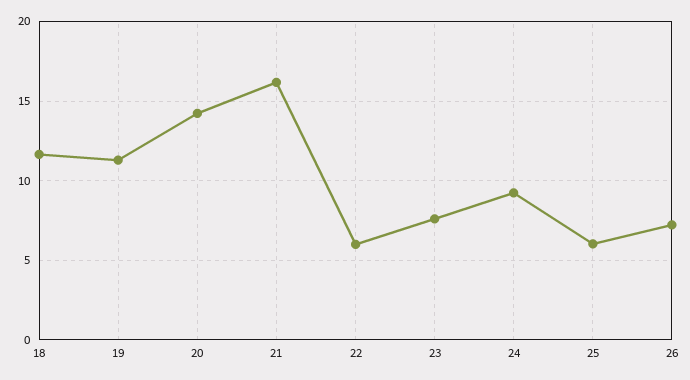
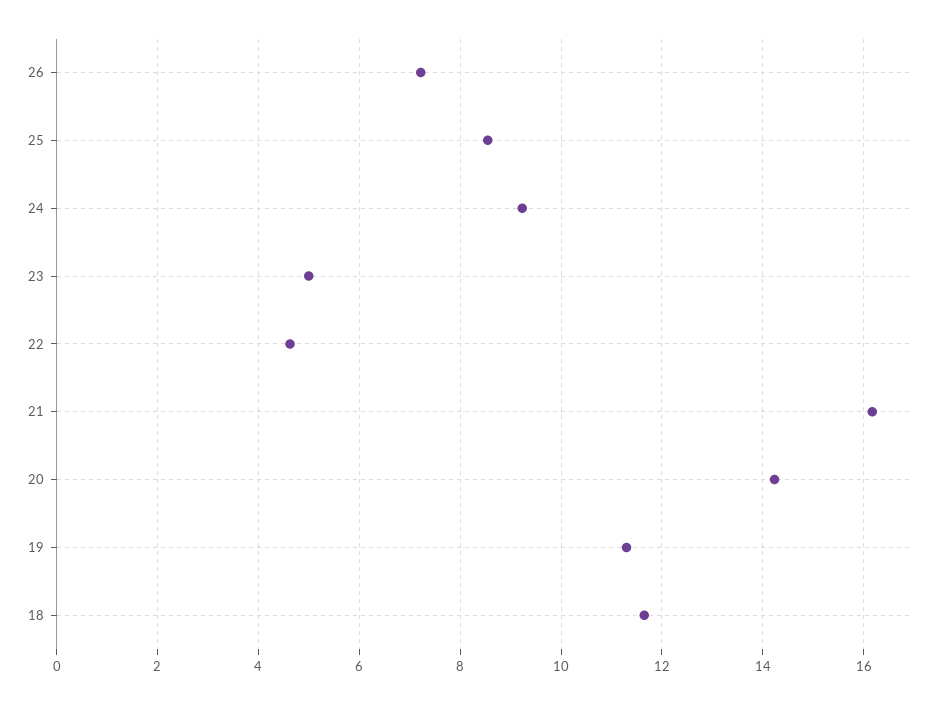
  {
    "18": 11.6,
    "19": 11.4,
    "20": 14.2,
    "21": 16.2,
-   "22": 6,
+   "22": 4.6,
-   "23": 7.5,
+   "23": 5,
    "24": 9.2,
-   "25": 6,
+   "25": 8.6,
    "26": 7.2
  }

